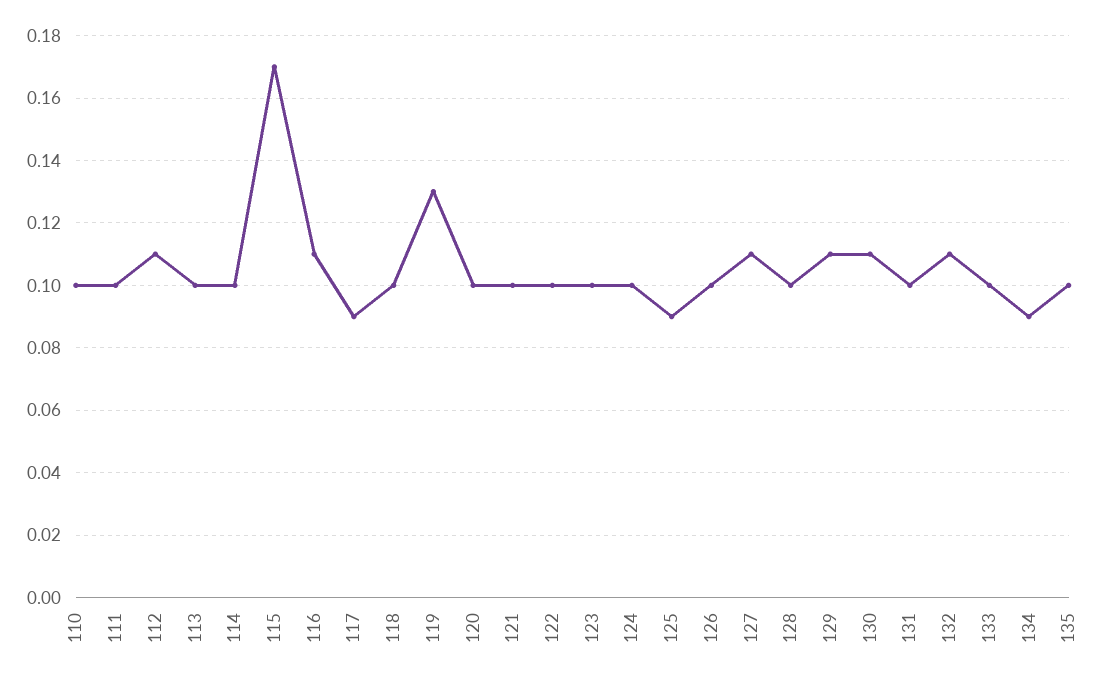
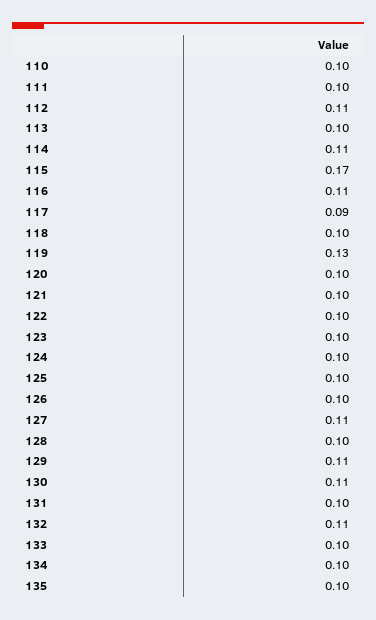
  {
    "110": 0.1,
    "111": 0.1,
    "112": 0.11,
    "113": 0.1,
-   "114": 0.1,
+   "114": 0.11,
    "115": 0.17,
    "116": 0.11,
    "117": 0.09,
    "118": 0.1,
    "119": 0.13,
    "120": 0.1,
    "121": 0.1,
    "122": 0.1,
    "123": 0.1,
    "124": 0.1,
-   "125": 0.09,
+   "125": 0.1,
    "126": 0.1,
    "127": 0.11,
    "128": 0.1,
    "129": 0.11,
    "130": 0.11,
    "131": 0.1,
    "132": 0.11,
    "133": 0.1,
-   "134": 0.09,
+   "134": 0.1,
    "135": 0.1
  }

